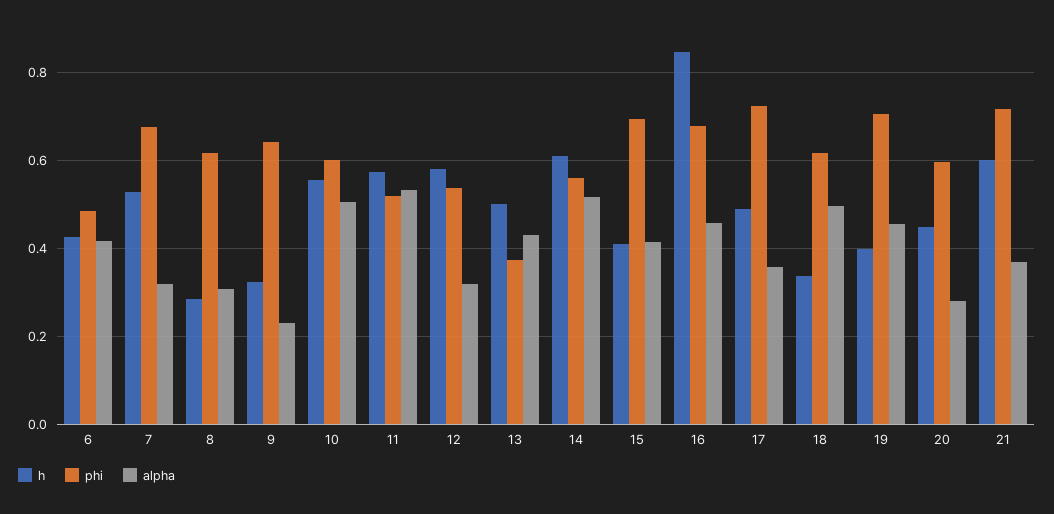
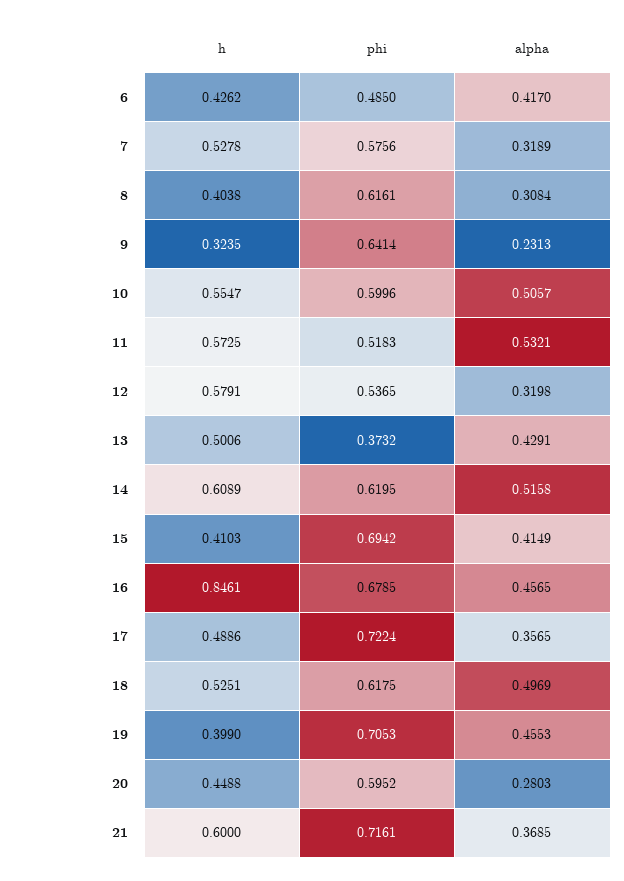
  {
    "h": {
      "6": 0.4262,
      "7": 0.5278,
-     "8": 0.28,
+     "8": 0.4038,
      "9": 0.3235,
      "10": 0.5547,
      "11": 0.5725,
      "12": 0.5791,
      "13": 0.5006,
      "14": 0.6089,
      "15": 0.4103,
      "16": 0.8461,
      "17": 0.4886,
-     "18": 0.34,
+     "18": 0.5251,
      "19": 0.399,
      "20": 0.4488,
      "21": 0.6
    },
    "phi": {
      "6": 0.485,
-     "7": 0.68,
+     "7": 0.5756,
      "8": 0.6161,
      "9": 0.6414,
      "10": 0.5996,
      "11": 0.5183,
      "12": 0.5365,
      "13": 0.3732,
-     "14": 0.56,
+     "14": 0.6195,
      "15": 0.6942,
      "16": 0.6785,
      "17": 0.7224,
      "18": 0.6175,
      "19": 0.7053,
      "20": 0.5952,
      "21": 0.7161
    },
    "alpha": {
      "6": 0.417,
      "7": 0.3189,
      "8": 0.3084,
      "9": 0.2313,
      "10": 0.5057,
      "11": 0.5321,
      "12": 0.3198,
      "13": 0.4291,
      "14": 0.5158,
      "15": 0.4149,
      "16": 0.4565,
      "17": 0.3565,
      "18": 0.4969,
      "19": 0.4553,
      "20": 0.2803,
      "21": 0.3685
    }
  }

